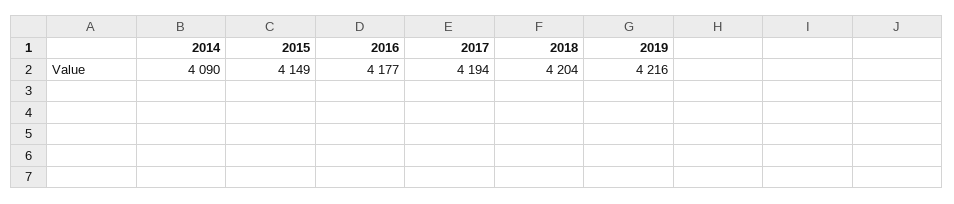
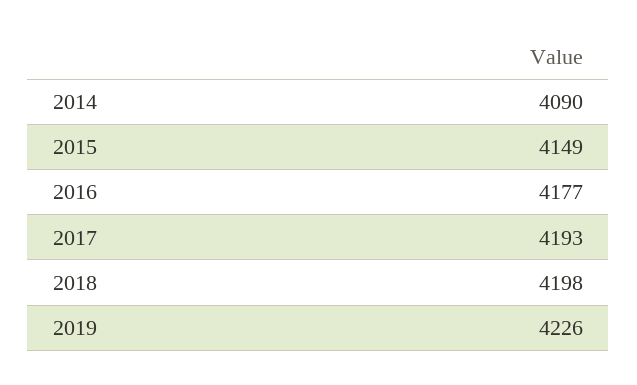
  {
    "2014": 4090,
    "2015": 4149,
    "2016": 4177,
-   "2017": 4194,
+   "2017": 4193,
-   "2018": 4204,
+   "2018": 4198,
-   "2019": 4216
+   "2019": 4226
  }

